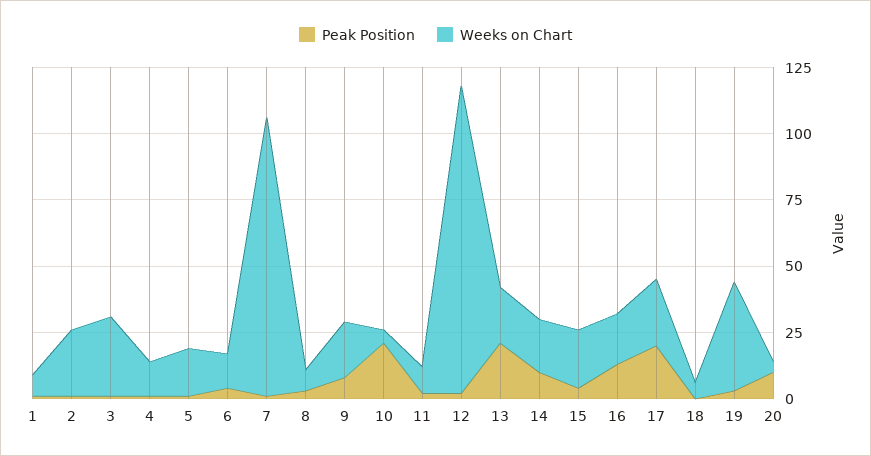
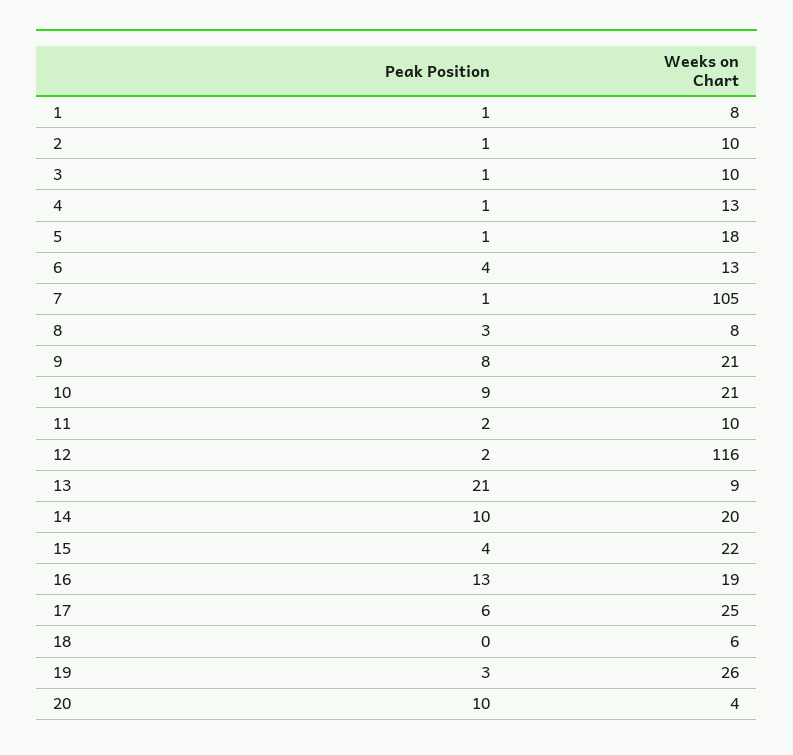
  {
    "Peak Position": {
      "1": 1,
      "2": 1,
      "3": 1,
      "4": 1,
      "5": 1,
      "6": 4,
      "7": 1,
      "8": 3,
      "9": 8,
-     "10": 20,
+     "10": 9,
      "11": 2,
      "12": 2,
      "13": 21,
      "14": 10,
      "15": 4,
      "16": 13,
-     "17": 20,
+     "17": 6,
      "18": 0,
      "19": 3,
      "20": 10
    },
    "Weeks on Chart": {
      "1": 8,
-     "2": 25,
+     "2": 10,
-     "3": 30,
+     "3": 10,
      "4": 13,
      "5": 18,
      "6": 13,
      "7": 105,
      "8": 8,
      "9": 21,
-     "10": 5,
+     "10": 21,
      "11": 10,
      "12": 116,
-     "13": 20,
+     "13": 9,
      "14": 20,
      "15": 22,
      "16": 19,
      "17": 25,
      "18": 6,
-     "19": 40,
+     "19": 26,
      "20": 4
    }
  }

